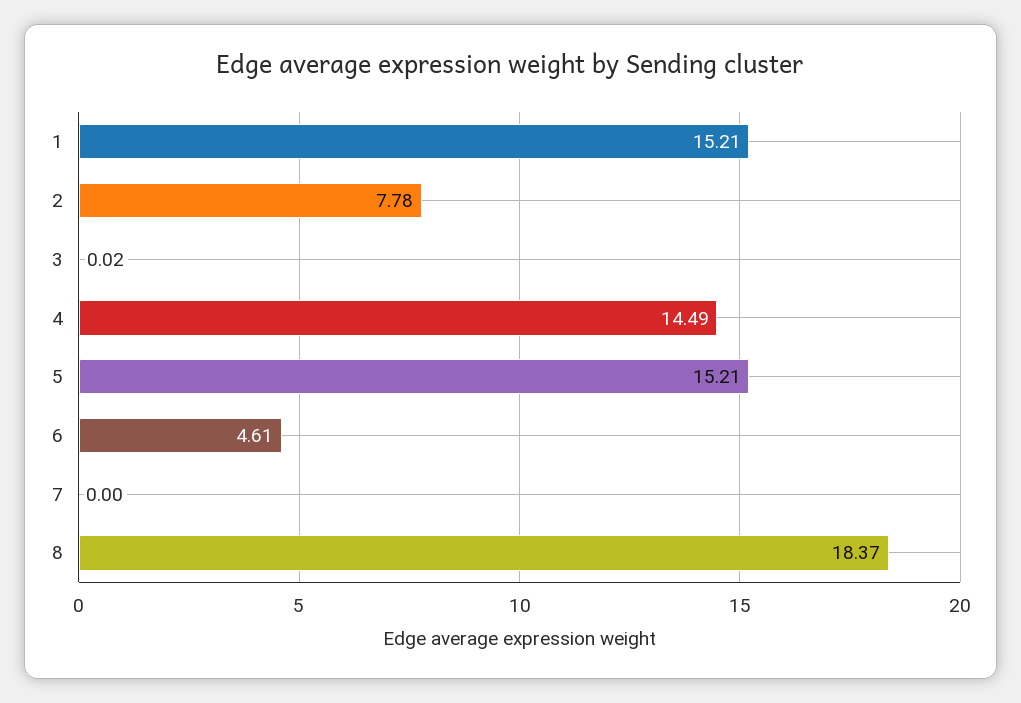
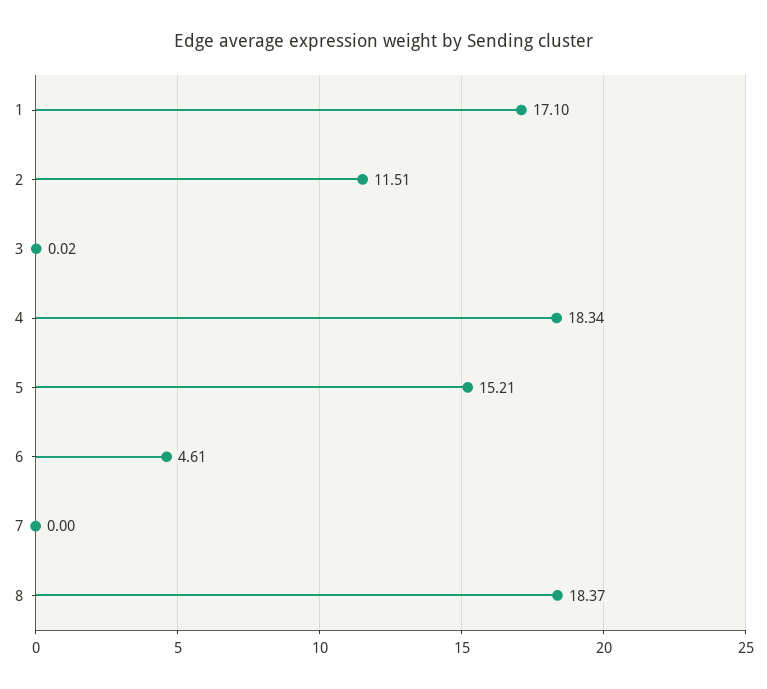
  {
-   "1": 15.21,
+   "1": 17.1,
-   "2": 7.78,
+   "2": 11.51,
    "3": 0.02,
-   "4": 14.49,
+   "4": 18.34,
    "5": 15.21,
    "6": 4.61,
    "7": 0,
    "8": 18.37
  }

